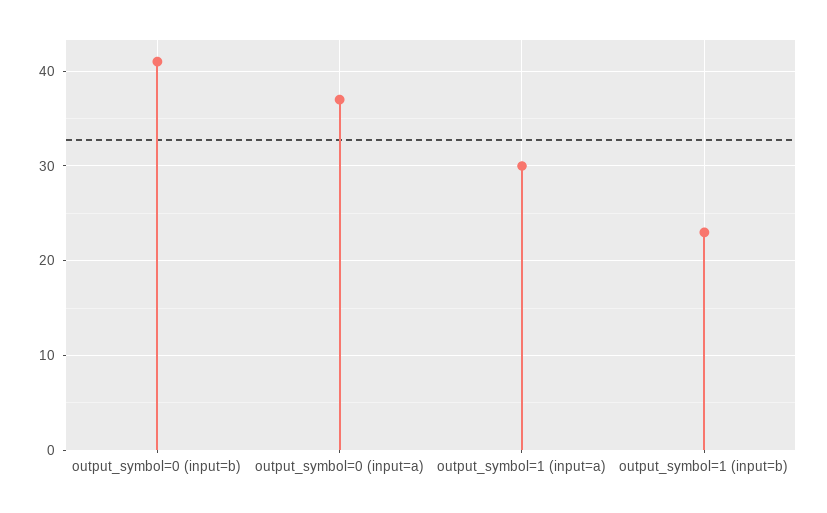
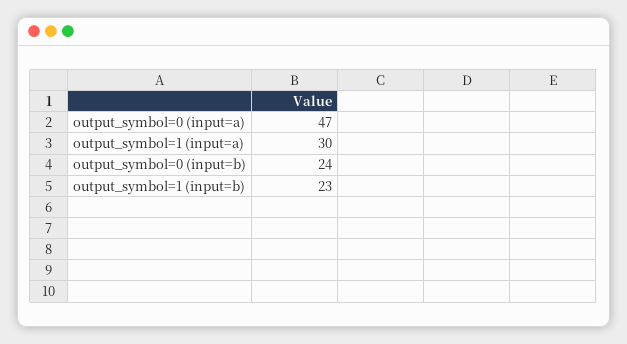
  {
-   "output_symbol=0 (input=b)": 41,
+   "output_symbol=0 (input=b)": 24,
-   "output_symbol=0 (input=a)": 37,
+   "output_symbol=0 (input=a)": 47,
    "output_symbol=1 (input=a)": 30,
    "output_symbol=1 (input=b)": 23
  }

